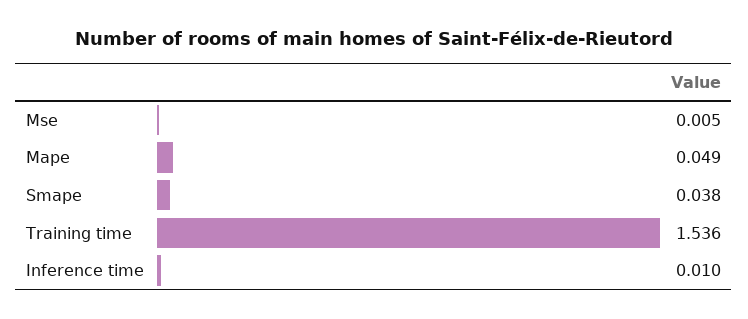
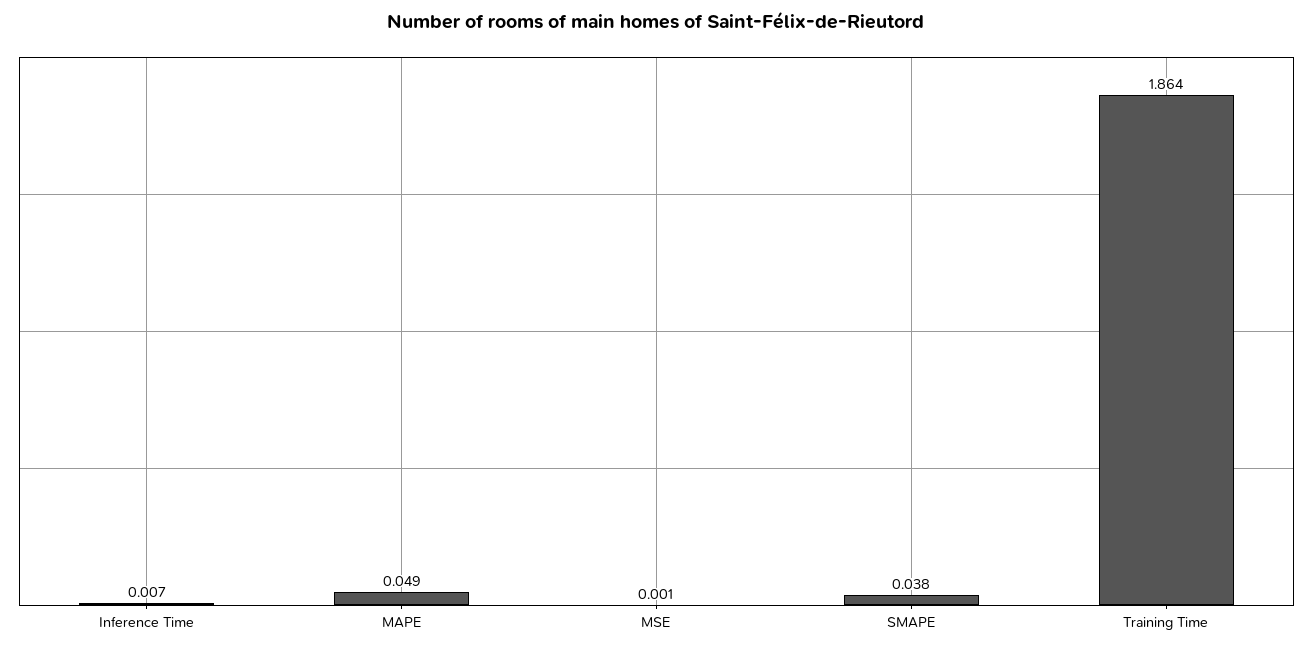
  {
-   "Mse": 0.005,
+   "Mse": 0.001,
    "Mape": 0.049,
    "Smape": 0.038,
-   "Training time": 1.536,
+   "Training time": 1.864,
-   "Inference time": 0.01
+   "Inference time": 0.007
  }

